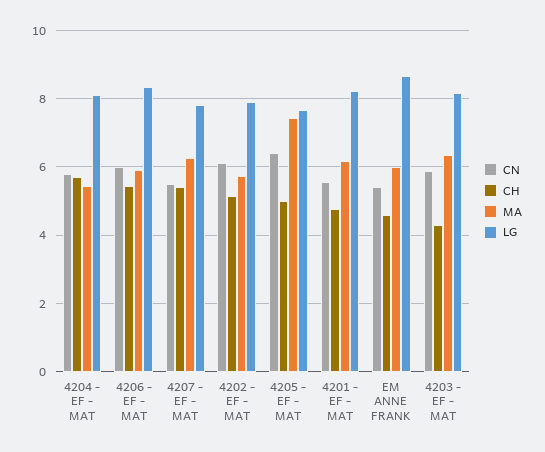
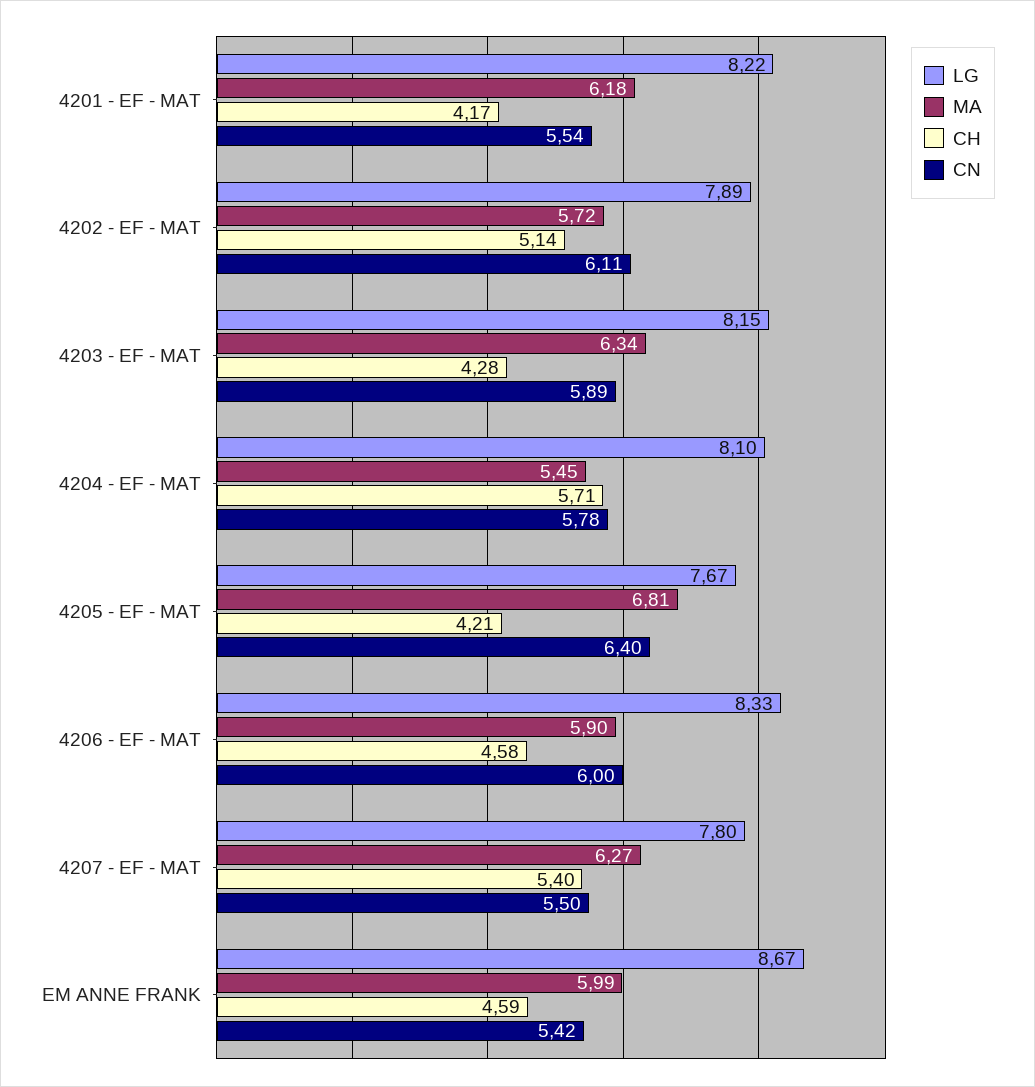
  {
    "CN": {
      "4204 - EF - MAT": 5.78,
      "4206 - EF - MAT": 6,
      "4207 - EF - MAT": 5.5,
      "4202 - EF - MAT": 6.11,
      "4205 - EF - MAT": 6.4,
      "4201 - EF - MAT": 5.54,
      "EM ANNE FRANK": 5.42,
      "4203 - EF - MAT": 5.89
    },
    "CH": {
      "4204 - EF - MAT": 5.71,
-     "4206 - EF - MAT": 5.4,
+     "4206 - EF - MAT": 4.58,
      "4207 - EF - MAT": 5.4,
      "4202 - EF - MAT": 5.14,
-     "4205 - EF - MAT": 5,
+     "4205 - EF - MAT": 4.21,
-     "4201 - EF - MAT": 4.8,
+     "4201 - EF - MAT": 4.17,
      "EM ANNE FRANK": 4.59,
      "4203 - EF - MAT": 4.28
    },
    "MA": {
      "4204 - EF - MAT": 5.45,
      "4206 - EF - MAT": 5.9,
      "4207 - EF - MAT": 6.27,
      "4202 - EF - MAT": 5.72,
-     "4205 - EF - MAT": 7.4,
+     "4205 - EF - MAT": 6.81,
      "4201 - EF - MAT": 6.18,
      "EM ANNE FRANK": 5.99,
      "4203 - EF - MAT": 6.34
    },
    "LG": {
      "4204 - EF - MAT": 8.1,
      "4206 - EF - MAT": 8.33,
      "4207 - EF - MAT": 7.8,
      "4202 - EF - MAT": 7.89,
      "4205 - EF - MAT": 7.67,
      "4201 - EF - MAT": 8.22,
      "EM ANNE FRANK": 8.67,
      "4203 - EF - MAT": 8.15
    }
  }

